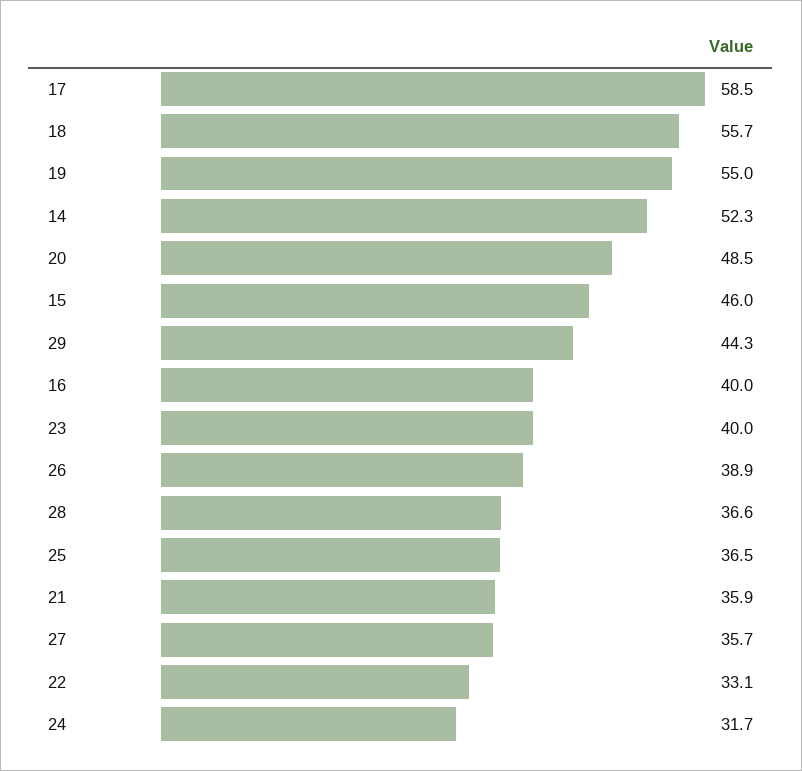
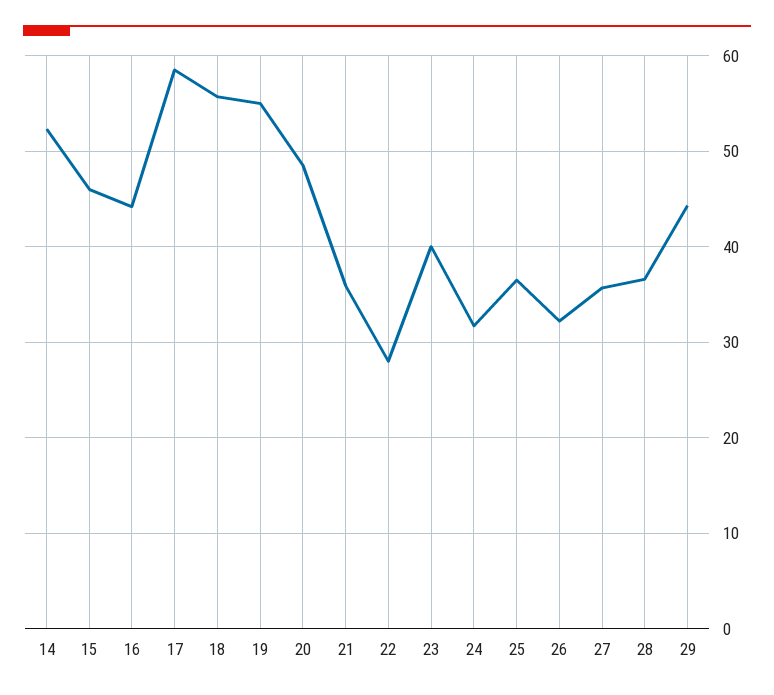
  {
    "17": 58.5,
    "18": 55.7,
    "19": 55,
    "14": 52.3,
    "20": 48.5,
    "15": 46,
    "29": 44.3,
-   "16": 40,
+   "16": 44,
    "23": 40,
-   "26": 38.9,
+   "26": 32,
    "28": 36.6,
    "25": 36.5,
    "21": 35.9,
    "27": 35.7,
-   "22": 33.1,
+   "22": 28,
    "24": 31.7
  }

